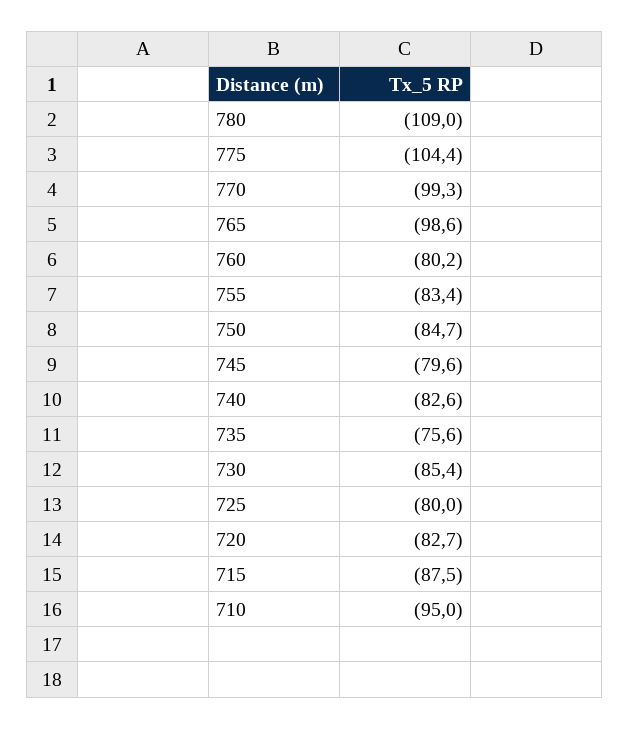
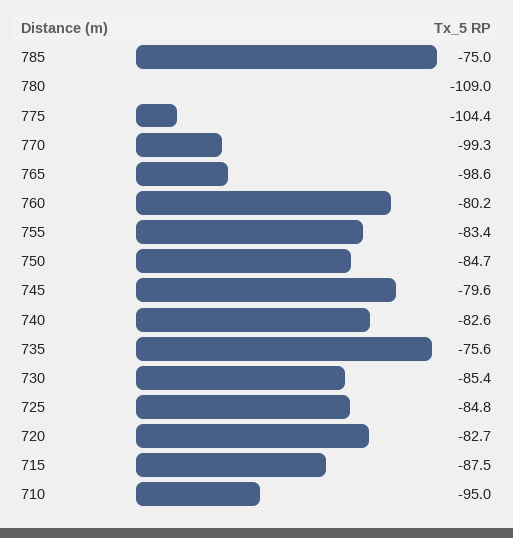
  {
    "780": -109,
    "775": -104.4,
    "770": -99.3,
    "765": -98.6,
    "760": -80.2,
    "755": -83.4,
    "750": -84.7,
    "745": -79.6,
    "740": -82.6,
    "735": -75.6,
    "730": -85.4,
-   "725": -80,
+   "725": -84.8,
    "720": -82.7,
    "715": -87.5,
-   "710": -95
+   "710": -95,
+   "785": -75
  }

